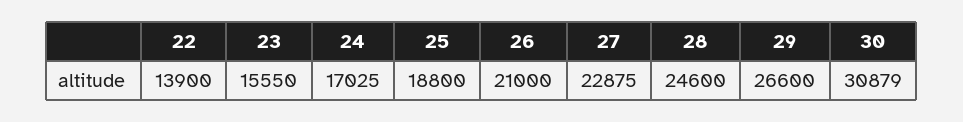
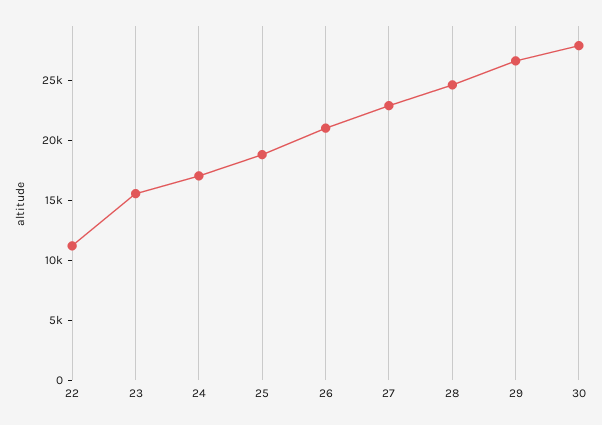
  {
-   "22": 13900,
+   "22": 11000,
    "23": 15550,
    "24": 17025,
    "25": 18800,
    "26": 21000,
    "27": 22875,
    "28": 24600,
    "29": 26600,
-   "30": 30879
+   "30": 28000
  }

